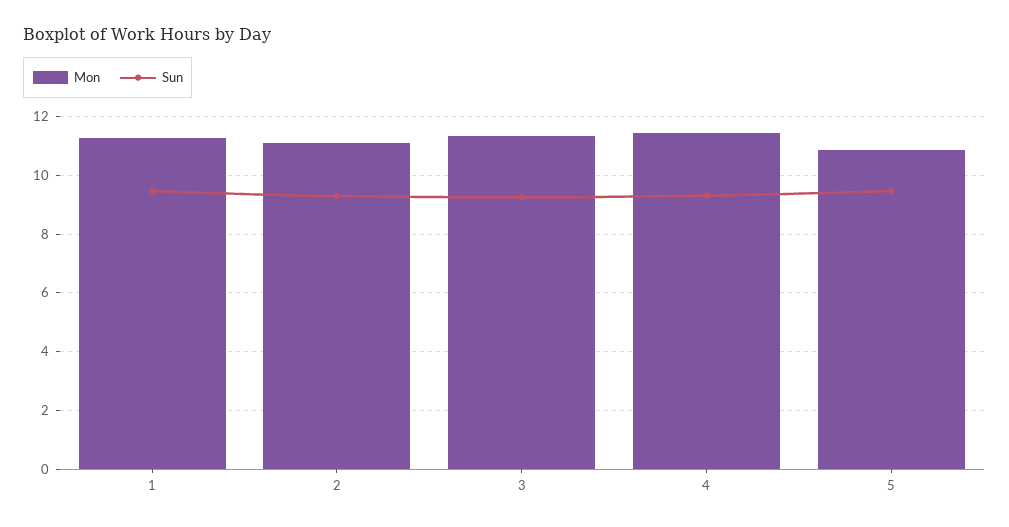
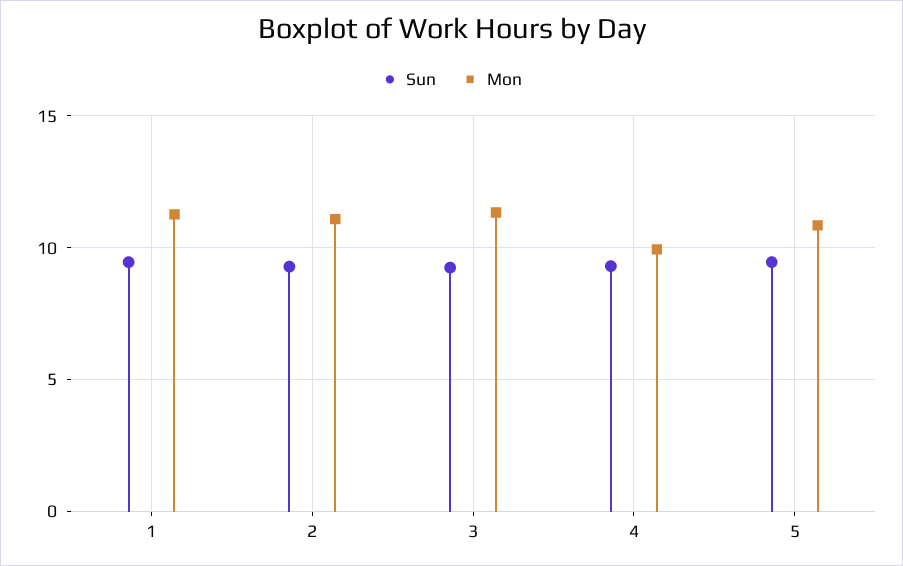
  {
    "Mon": {
      "1": 11.25,
      "2": 11,
      "3": 11.25,
-     "4": 11.5,
+     "4": 10,
      "5": 10.75
    },
    "Sun": {
      "1": 9.5,
      "2": 9.25,
      "3": 9.25,
      "4": 9.25,
      "5": 9.5
    }
  }

